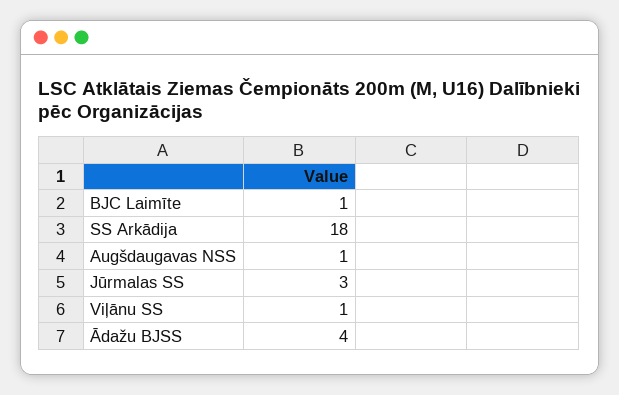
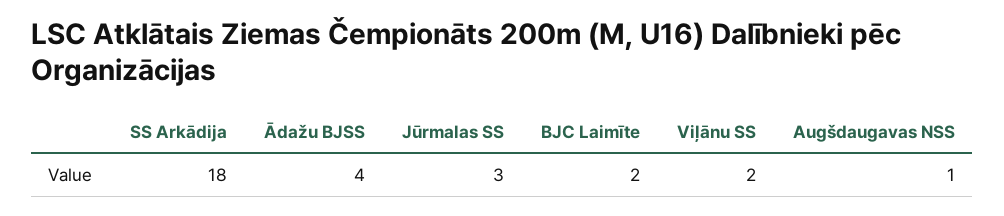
  {
-   "BJC Laimīte": 1,
+   "BJC Laimīte": 2,
    "SS Arkādija": 18,
    "Augšdaugavas NSS": 1,
    "Jūrmalas SS": 3,
-   "Viļānu SS": 1,
+   "Viļānu SS": 2,
    "Ādažu BJSS": 4
  }

